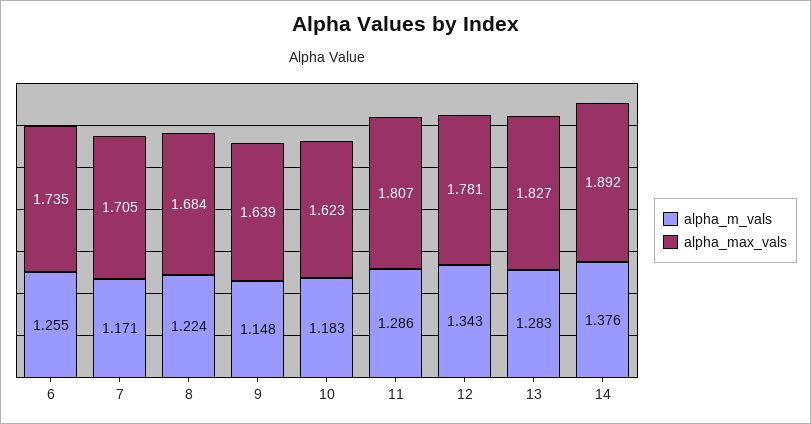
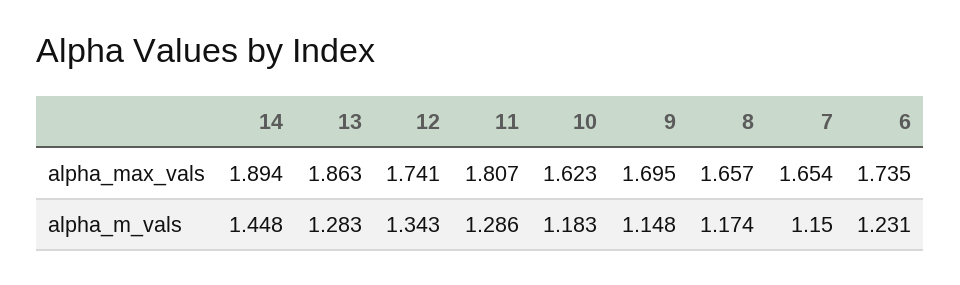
  {
    "alpha_m_vals": {
-     "6": 1.255,
+     "6": 1.231,
-     "7": 1.171,
+     "7": 1.15,
-     "8": 1.224,
+     "8": 1.174,
      "9": 1.148,
      "10": 1.183,
      "11": 1.286,
      "12": 1.343,
      "13": 1.283,
-     "14": 1.376
+     "14": 1.448
    },
    "alpha_max_vals": {
      "6": 1.735,
-     "7": 1.705,
+     "7": 1.654,
-     "8": 1.684,
+     "8": 1.657,
-     "9": 1.639,
+     "9": 1.695,
      "10": 1.623,
      "11": 1.807,
-     "12": 1.781,
+     "12": 1.741,
-     "13": 1.827,
+     "13": 1.863,
-     "14": 1.892
+     "14": 1.894
    }
  }

